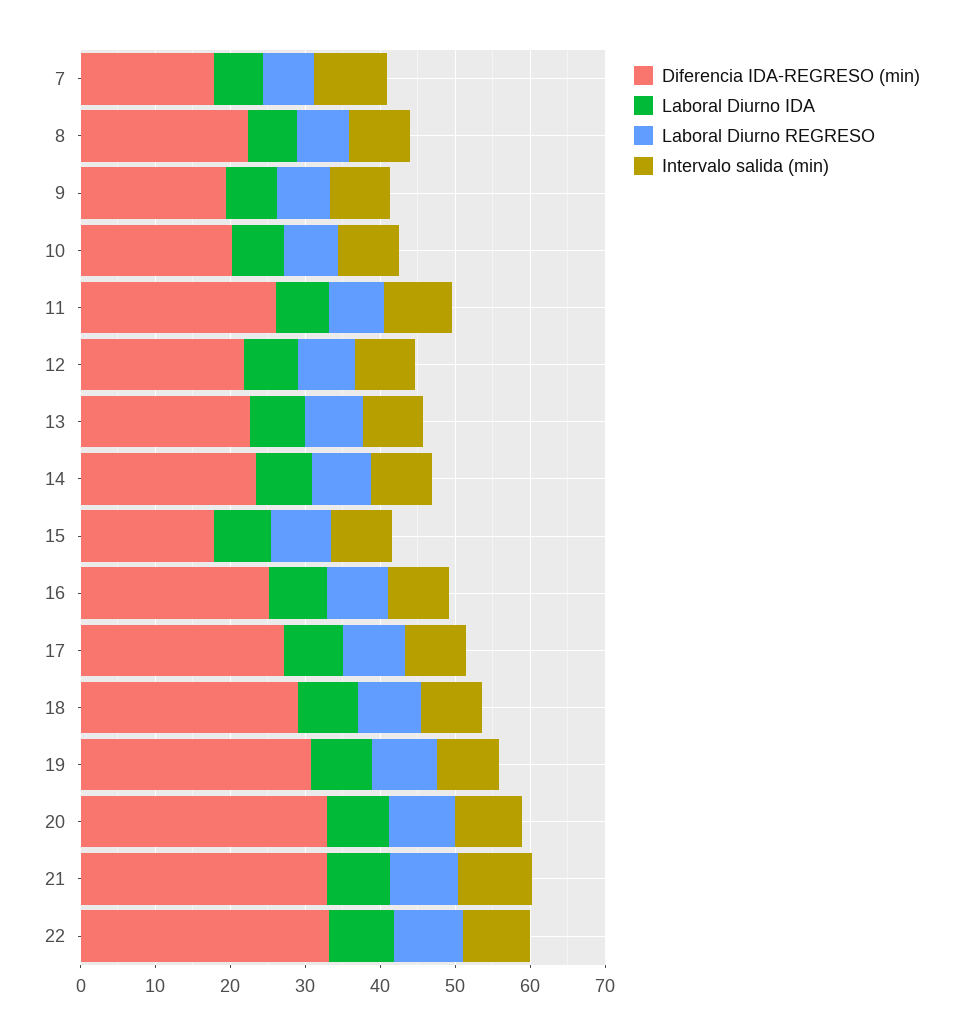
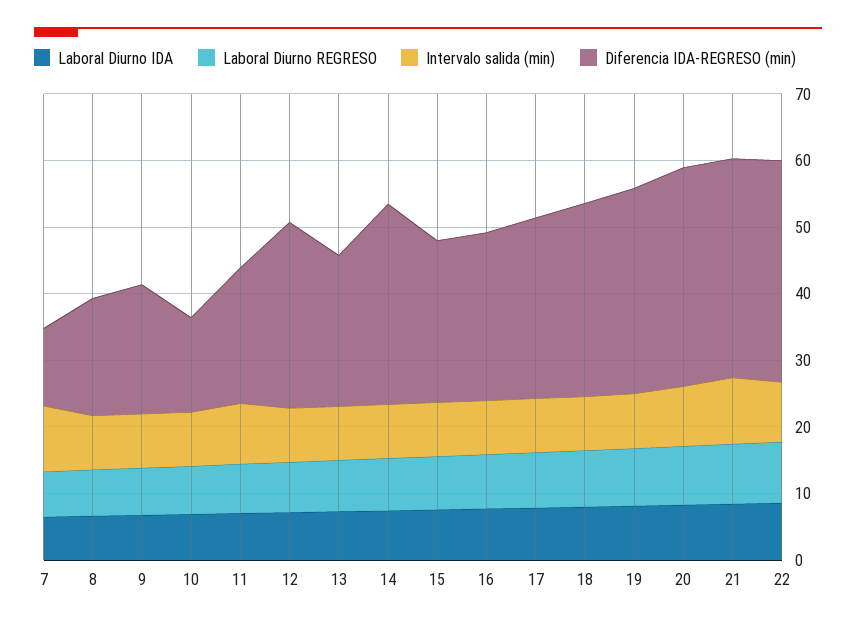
  {
    "Diferencia IDA-REGRESO (min)": {
-     "7": 18,
+     "7": 12,
-     "8": 22,
+     "8": 18,
      "9": 20,
-     "10": 20,
+     "10": 14,
-     "11": 26,
+     "11": 20,
-     "12": 22,
+     "12": 28,
      "13": 22,
-     "14": 24,
+     "14": 30,
-     "15": 18,
+     "15": 24,
      "16": 26,
      "17": 28,
      "18": 30,
      "19": 30,
      "20": 32,
      "21": 32,
      "22": 34
    },
    "Laboral Diurno IDA": {
      "7": 6,
      "8": 6,
      "9": 6,
      "10": 6,
      "11": 8,
      "12": 8,
      "13": 8,
      "14": 8,
      "15": 8,
      "16": 8,
      "17": 8,
      "18": 8,
      "19": 8,
      "20": 8,
      "21": 8,
      "22": 8
    },
    "Laboral Diurno REGRESO": {
      "7": 6,
      "8": 6,
      "9": 8,
      "10": 8,
      "11": 8,
      "12": 8,
      "13": 8,
      "14": 8,
      "15": 8,
      "16": 8,
      "17": 8,
      "18": 8,
      "19": 8,
      "20": 8,
      "21": 10,
      "22": 10
    },
    "Intervalo salida (min)": {
      "7": 10,
      "8": 8,
      "9": 8,
      "10": 8,
      "11": 10,
      "12": 8,
      "13": 8,
      "14": 8,
      "15": 8,
      "16": 8,
      "17": 8,
      "18": 8,
      "19": 8,
      "20": 8,
      "21": 10,
      "22": 8
    }
  }

